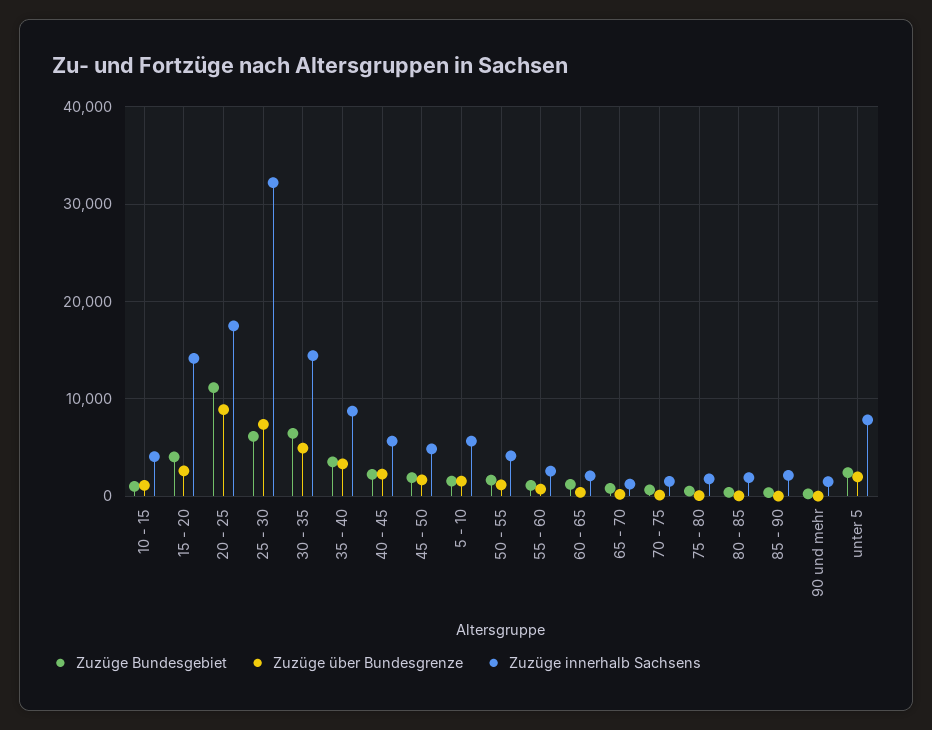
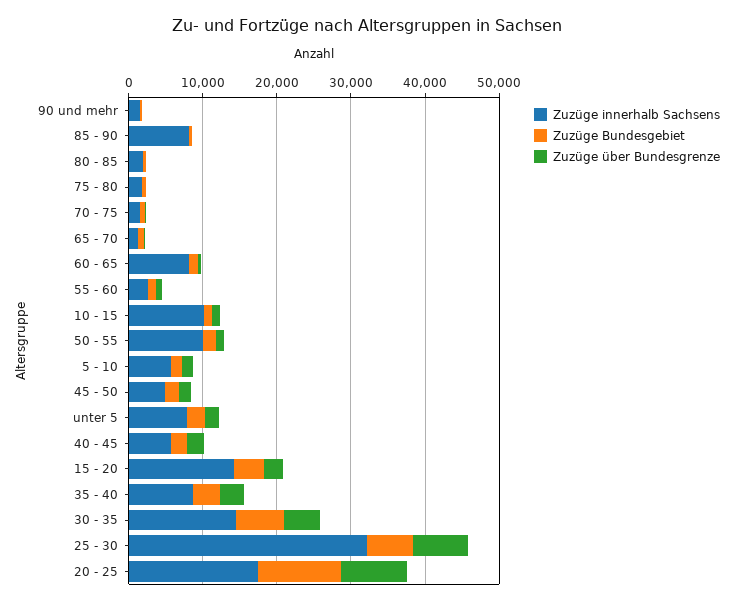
  {
    "Zuzüge Bundesgebiet": {
      "10 - 15": 1000,
      "15 - 20": 4000,
      "20 - 25": 11000,
      "25 - 30": 6000,
      "30 - 35": 6000,
      "35 - 40": 4000,
      "40 - 45": 2000,
      "45 - 50": 2000,
      "5 - 10": 2000,
      "50 - 55": 2000,
      "55 - 60": 1000,
      "60 - 65": 1000,
      "65 - 70": 1000,
      "70 - 75": 1000,
      "75 - 80": 1000,
      "80 - 85": 0,
      "85 - 90": 0,
      "90 und mehr": 0,
      "unter 5": 2000
    },
    "Zuzüge über Bundesgrenze": {
      "10 - 15": 1000,
      "15 - 20": 3000,
      "20 - 25": 9000,
      "25 - 30": 7000,
      "30 - 35": 5000,
      "35 - 40": 3000,
      "40 - 45": 2000,
      "45 - 50": 2000,
      "5 - 10": 2000,
      "50 - 55": 1000,
      "55 - 60": 1000,
      "60 - 65": 0,
      "65 - 70": 0,
      "70 - 75": 0,
      "75 - 80": 0,
      "80 - 85": 0,
      "85 - 90": 0,
      "90 und mehr": 0,
      "unter 5": 2000
    },
    "Zuzüge innerhalb Sachsens": {
-     "10 - 15": 4000,
+     "10 - 15": 10000,
      "15 - 20": 14000,
      "20 - 25": 17000,
      "25 - 30": 32000,
      "30 - 35": 14000,
      "35 - 40": 9000,
      "40 - 45": 6000,
      "45 - 50": 5000,
      "5 - 10": 6000,
-     "50 - 55": 4000,
+     "50 - 55": 10000,
      "55 - 60": 3000,
-     "60 - 65": 2000,
+     "60 - 65": 8000,
      "65 - 70": 1000,
      "70 - 75": 2000,
      "75 - 80": 2000,
      "80 - 85": 2000,
-     "85 - 90": 2000,
+     "85 - 90": 8000,
      "90 und mehr": 2000,
      "unter 5": 8000
    }
  }

